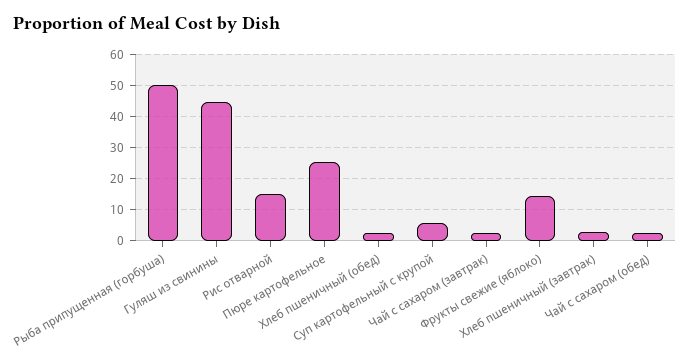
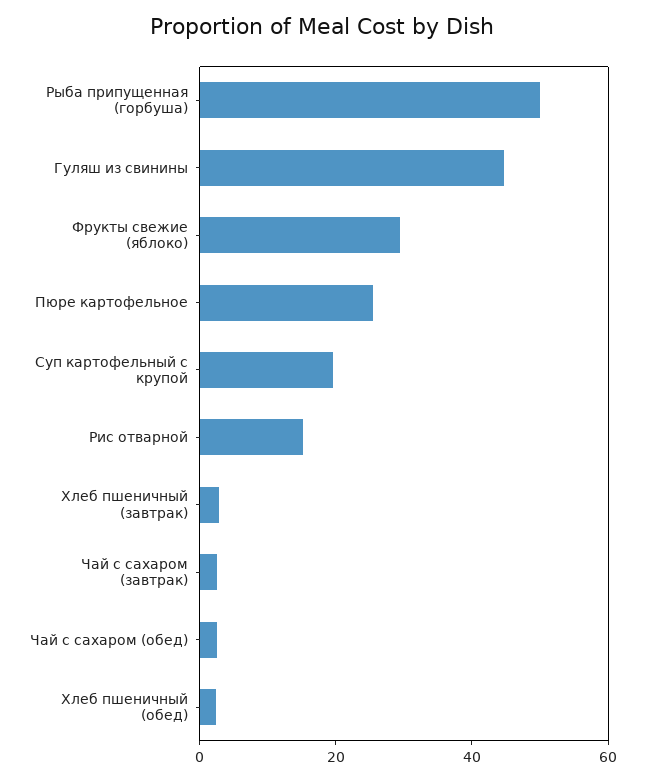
  {
    "Рыба припущенная (горбуша)": 50,
    "Гуляш из свинины": 44,
    "Рис отварной": 16,
    "Пюре картофельное": 26,
    "Хлеб пшеничный (обед)": 2,
-   "Суп картофельный с крупой": 6,
+   "Суп картофельный с крупой": 20,
    "Чай с сахаром (завтрак)": 2,
-   "Фрукты свежие (яблоко)": 14,
+   "Фрукты свежие (яблоко)": 30,
    "Хлеб пшеничный (завтрак)": 2,
    "Чай с сахаром (обед)": 2
  }

